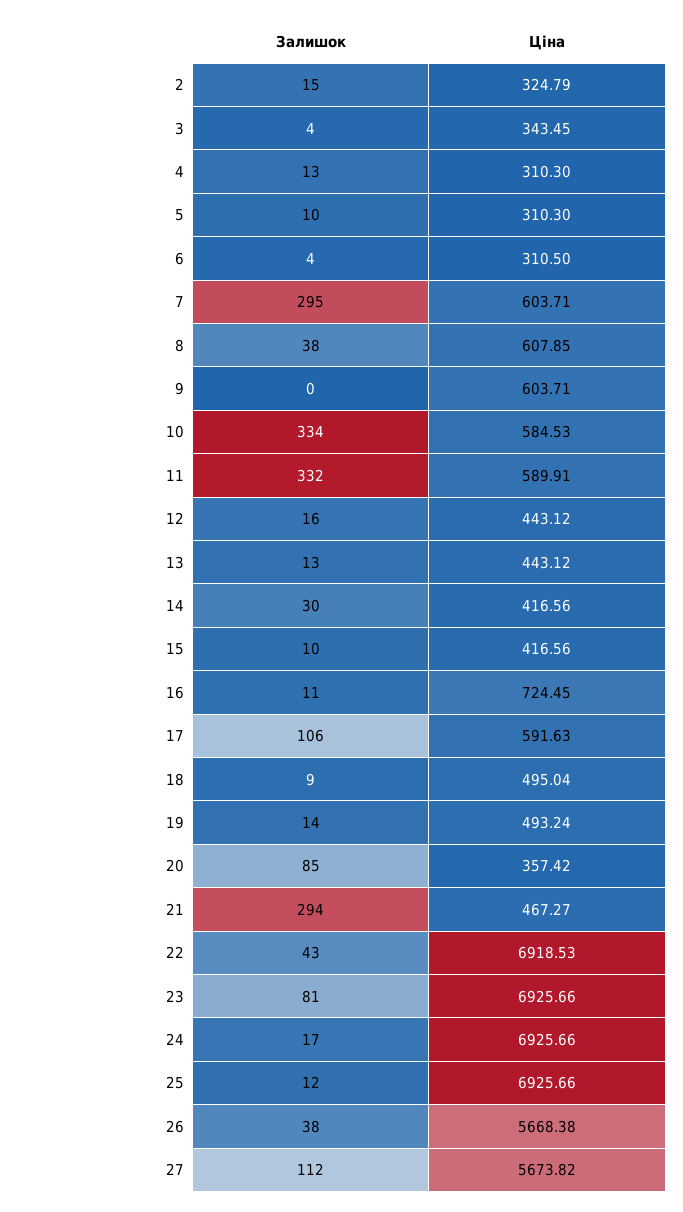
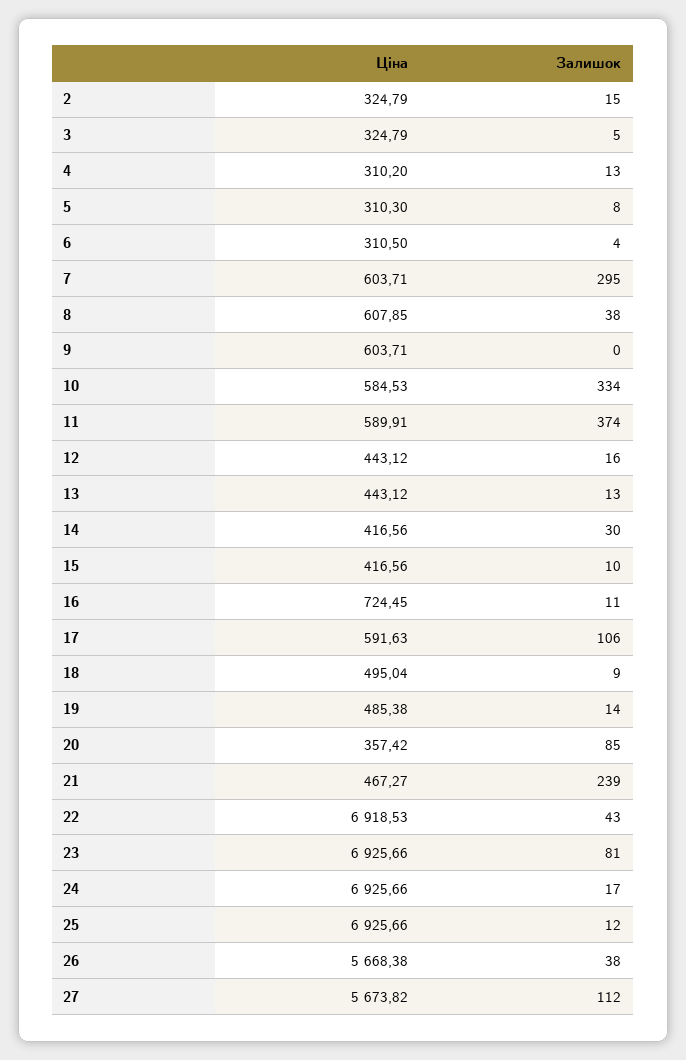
  {
    "Залишок": {
      "2": 15,
-     "3": 4,
+     "3": 5,
      "4": 13,
-     "5": 10,
+     "5": 8,
      "6": 4,
      "7": 295,
      "8": 38,
      "9": 0,
      "10": 334,
-     "11": 332,
+     "11": 374,
      "12": 16,
      "13": 13,
      "14": 30,
      "15": 10,
      "16": 11,
      "17": 106,
      "18": 9,
      "19": 14,
      "20": 85,
-     "21": 294,
+     "21": 239,
      "22": 43,
      "23": 81,
      "24": 17,
      "25": 12,
      "26": 38,
      "27": 112
    },
    "Ціна": {
      "2": 324.79,
-     "3": 343.45,
+     "3": 324.79,
-     "4": 310.3,
+     "4": 310.2,
      "5": 310.3,
      "6": 310.5,
      "7": 603.71,
      "8": 607.85,
      "9": 603.71,
      "10": 584.53,
      "11": 589.91,
      "12": 443.12,
      "13": 443.12,
      "14": 416.56,
      "15": 416.56,
      "16": 724.45,
      "17": 591.63,
      "18": 495.04,
-     "19": 493.24,
+     "19": 485.38,
      "20": 357.42,
      "21": 467.27,
      "22": 6918.53,
      "23": 6925.66,
      "24": 6925.66,
      "25": 6925.66,
      "26": 5668.38,
      "27": 5673.82
    }
  }

